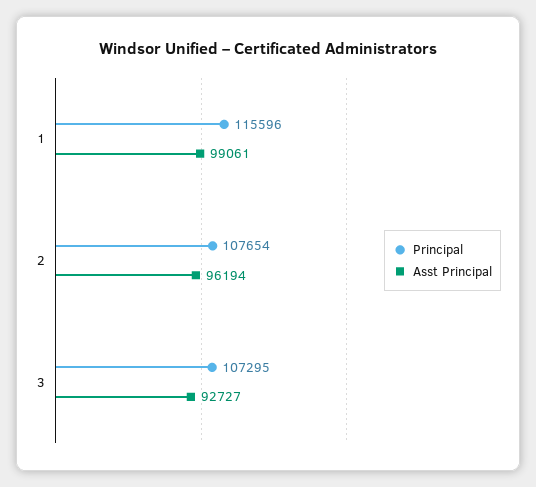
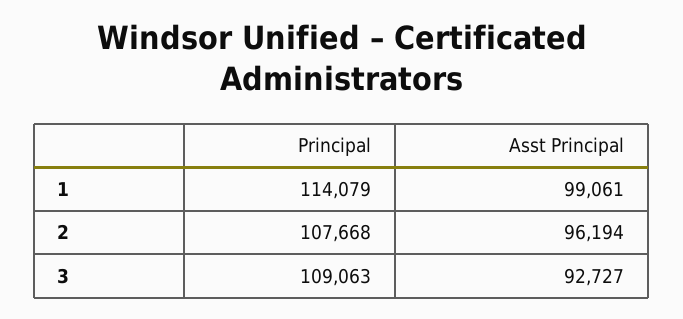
  {
    "Principal": {
-     "1": 115596,
+     "1": 114079,
-     "2": 107654,
+     "2": 107668,
-     "3": 107295
+     "3": 109063
    },
    "Asst Principal": {
      "1": 99061,
      "2": 96194,
      "3": 92727
    }
  }

